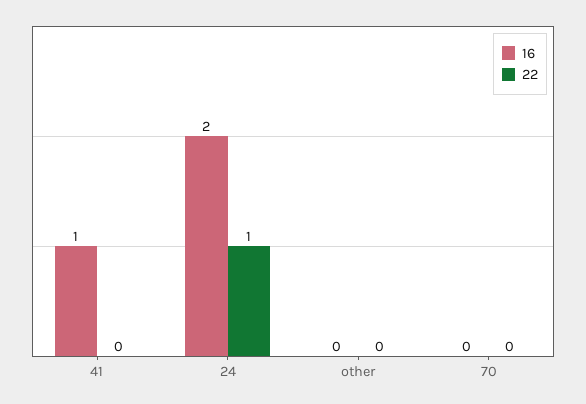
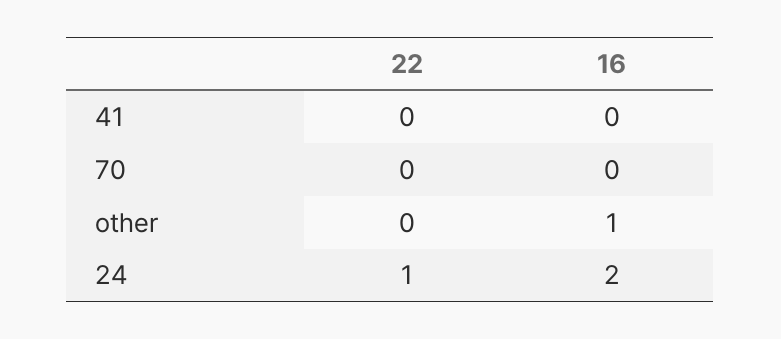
  {
    "16": {
-     "41": 1,
+     "41": 0,
      "24": 2,
-     "other": 0,
+     "other": 1,
      "70": 0
    },
    "22": {
      "41": 0,
      "24": 1,
      "other": 0,
      "70": 0
    }
  }

